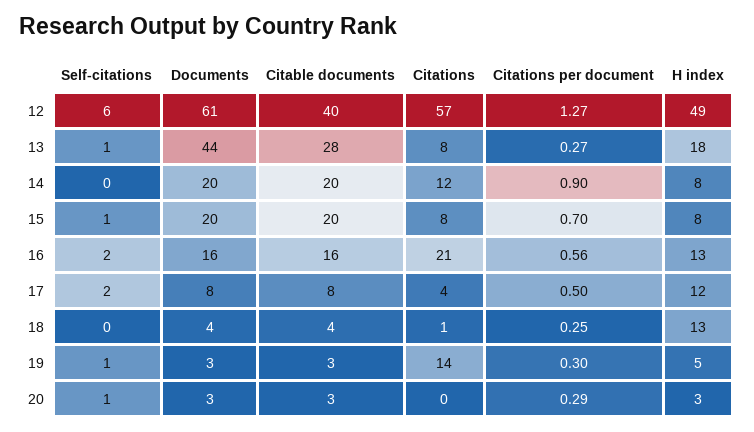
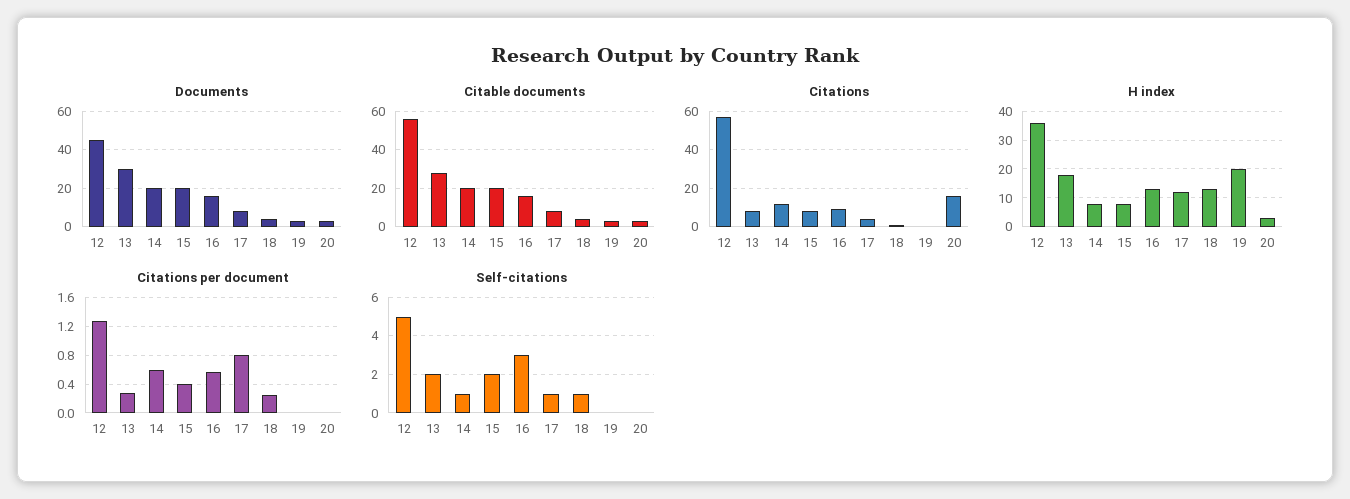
  {
    "Self-citations": {
-     "12": 6,
+     "12": 5,
-     "13": 1,
+     "13": 2,
-     "14": 0,
+     "14": 1,
-     "15": 1,
+     "15": 2,
-     "16": 2,
+     "16": 3,
-     "17": 2,
+     "17": 1,
-     "18": 0,
+     "18": 1,
-     "19": 1,
+     "19": 0,
-     "20": 1
+     "20": 0
    },
    "Documents": {
-     "12": 61,
+     "12": 45,
-     "13": 44,
+     "13": 30,
      "14": 20,
      "15": 20,
      "16": 16,
      "17": 8,
      "18": 4,
      "19": 3,
      "20": 3
    },
    "Citable documents": {
-     "12": 40,
+     "12": 55,
      "13": 28,
      "14": 20,
      "15": 20,
      "16": 16,
      "17": 8,
      "18": 4,
      "19": 3,
      "20": 3
    },
    "Citations": {
      "12": 57,
      "13": 8,
      "14": 12,
      "15": 8,
-     "16": 21,
+     "16": 10,
      "17": 4,
      "18": 1,
-     "19": 14,
+     "19": 0,
-     "20": 0
+     "20": 15
    },
    "Citations per document": {
      "12": 1.27,
      "13": 0.27,
-     "14": 0.9,
+     "14": 0.6,
-     "15": 0.7,
+     "15": 0.4,
      "16": 0.56,
-     "17": 0.5,
+     "17": 0.8,
      "18": 0.25,
-     "19": 0.3,
+     "19": 0,
-     "20": 0.29
+     "20": 0
    },
    "H index": {
-     "12": 49,
+     "12": 35,
      "13": 18,
      "14": 8,
      "15": 8,
      "16": 13,
      "17": 12,
      "18": 13,
-     "19": 5,
+     "19": 20,
      "20": 3
    }
  }

